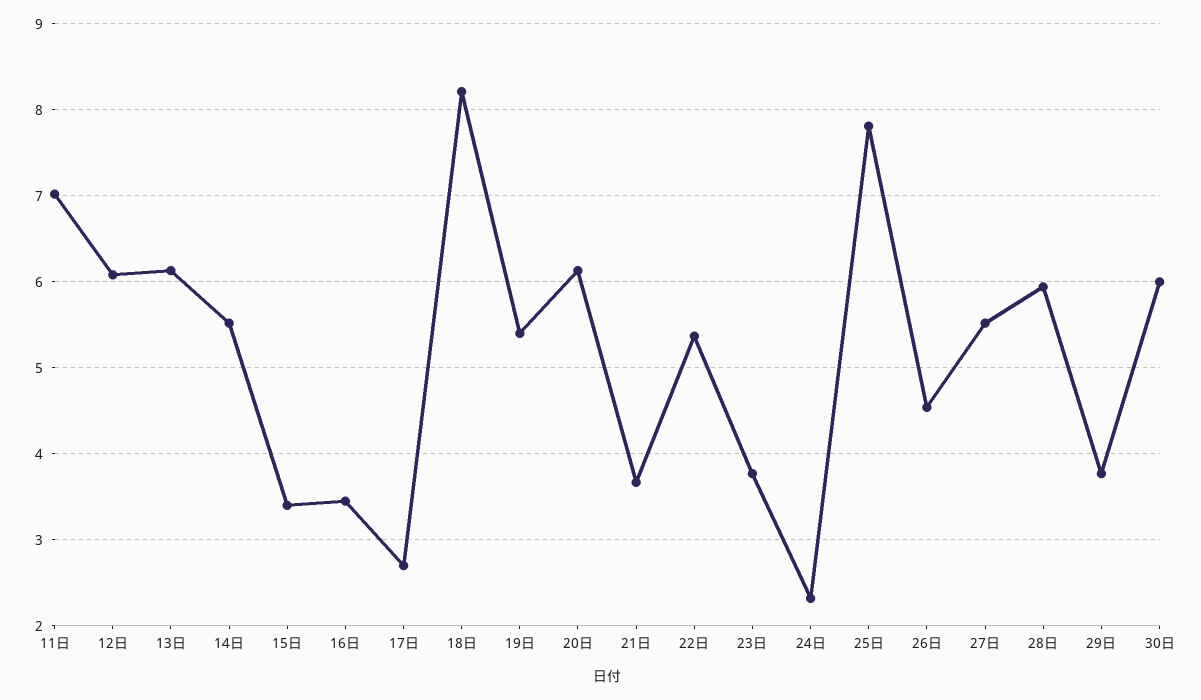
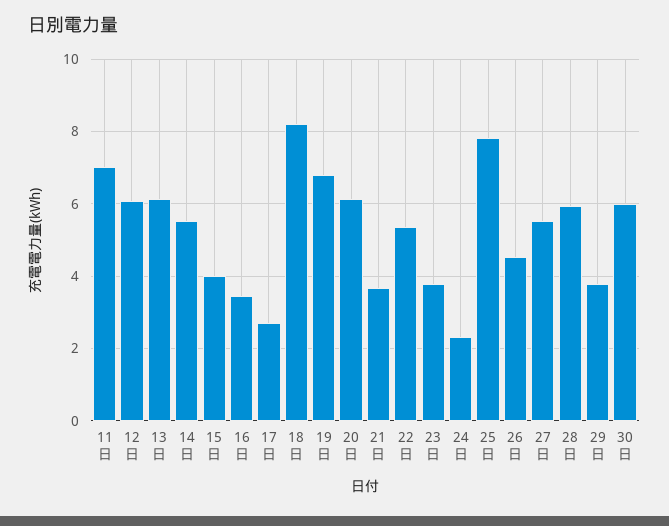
  {
    "11日": 7,
    "12日": 6.1,
    "13日": 6.1,
    "14日": 5.5,
-   "15日": 3.4,
+   "15日": 4,
    "16日": 3.5,
    "17日": 2.7,
    "18日": 8.2,
-   "19日": 5.4,
+   "19日": 6.8,
    "20日": 6.1,
    "21日": 3.7,
    "22日": 5.4,
    "23日": 3.8,
    "24日": 2.3,
    "25日": 7.8,
    "26日": 4.5,
    "27日": 5.5,
    "28日": 5.9,
    "29日": 3.8,
    "30日": 6
  }

